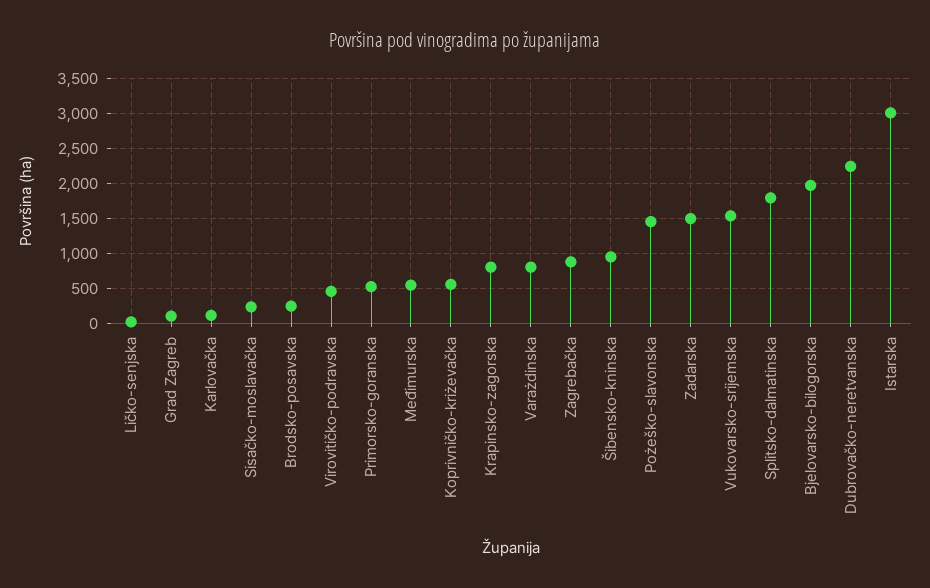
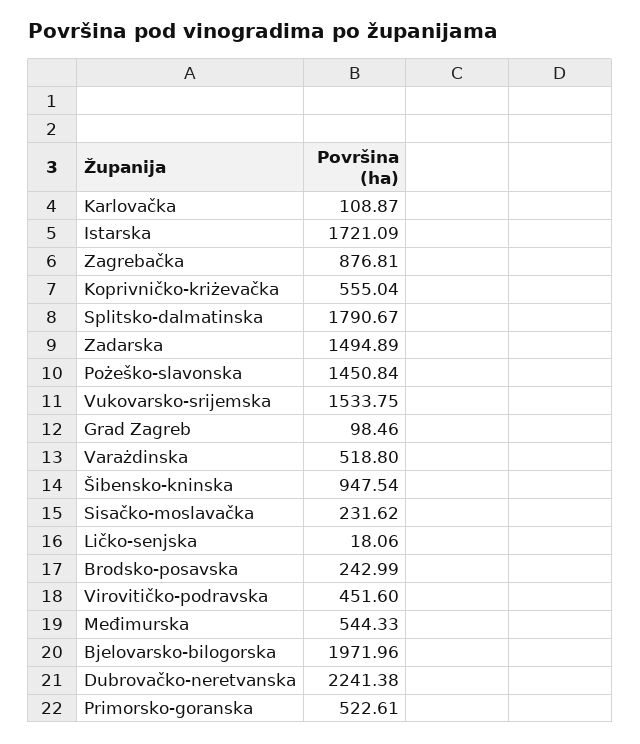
  {
    "Ličko-senjska": 18.06,
    "Grad Zagreb": 98.46,
    "Karlovačka": 108.87,
    "Sisačko-moslavačka": 231.62,
    "Brodsko-posavska": 242.99,
    "Virovitičko-podravska": 451.6,
    "Primorsko-goranska": 522.61,
    "Međimurska": 544.33,
    "Koprivničko-kriżevačka": 555.04,
-   "Krapinsko-zagorska": 800,
-   "Varażdinska": 800,
+   "Varażdinska": 518.8,
    "Zagrebačka": 876.81,
    "Šibensko-kninska": 947.54,
    "Pożeško-slavonska": 1450.84,
    "Zadarska": 1494.89,
    "Vukovarsko-srijemska": 1533.75,
    "Splitsko-dalmatinska": 1790.67,
    "Bjelovarsko-bilogorska": 1971.96,
    "Dubrovačko-neretvanska": 2241.38,
-   "Istarska": 3000
+   "Istarska": 1721.09
  }

